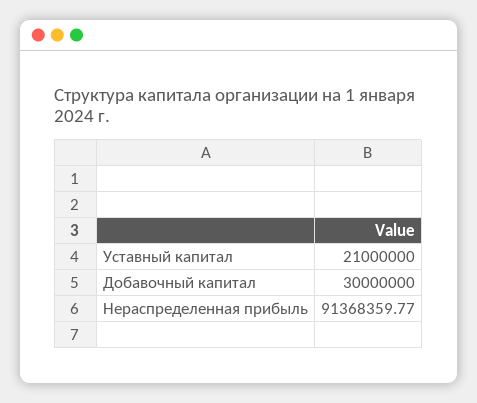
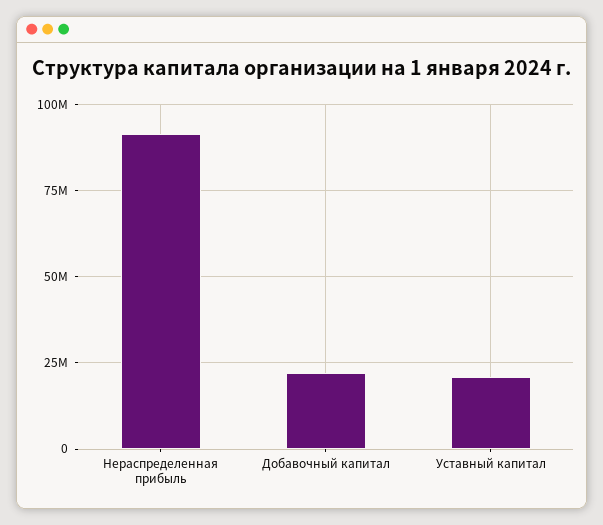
  {
    "Уставный капитал": 21000000,
-   "Добавочный капитал": 30000000,
+   "Добавочный капитал": 22500000,
    "Нераспределенная прибыль": 91368359.77
  }

